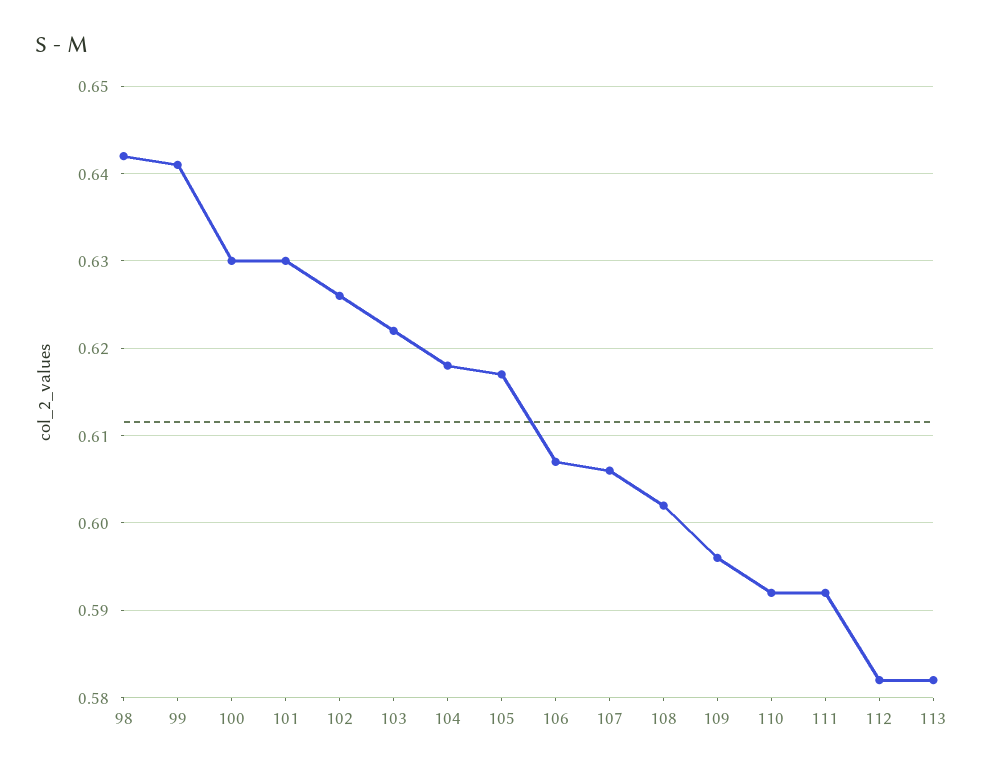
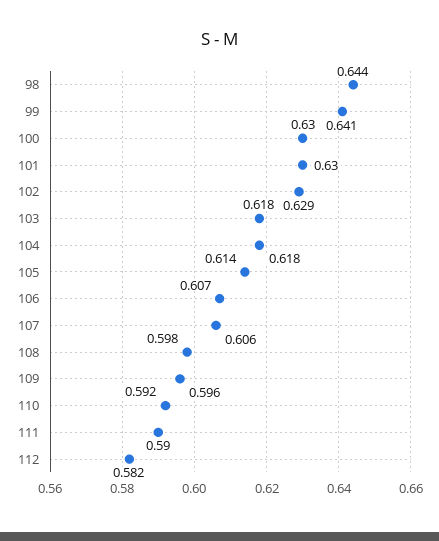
  {
-   "98": 0.642,
+   "98": 0.644,
    "99": 0.641,
    "100": 0.63,
    "101": 0.63,
-   "102": 0.626,
+   "102": 0.629,
-   "103": 0.622,
+   "103": 0.618,
    "104": 0.618,
-   "105": 0.617,
+   "105": 0.614,
    "106": 0.607,
    "107": 0.606,
-   "108": 0.602,
+   "108": 0.598,
    "109": 0.596,
    "110": 0.592,
-   "111": 0.592,
+   "111": 0.59,
-   "112": 0.582,
+   "112": 0.582
-   "113": 0.582
  }

